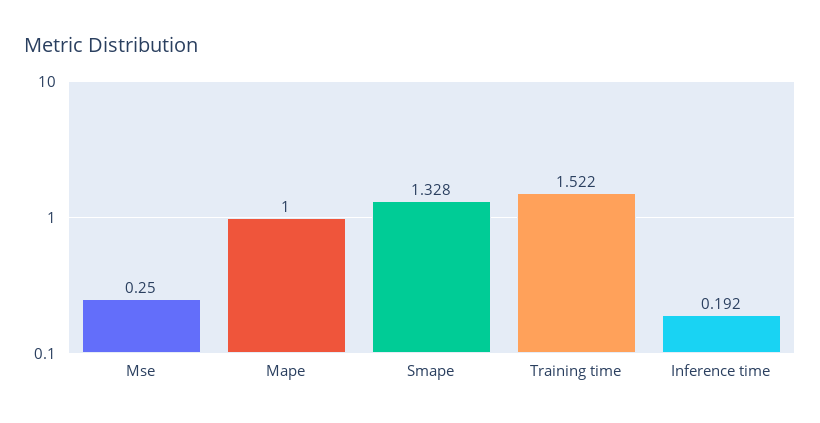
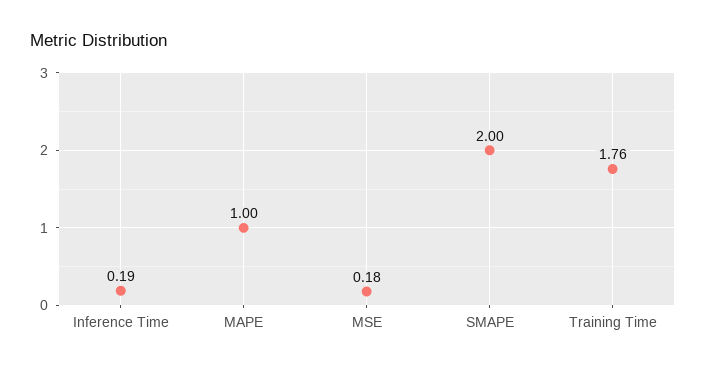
  {
-   "Mse": 0.25,
+   "Mse": 0.18,
    "Mape": 1,
-   "Smape": 1.328,
+   "Smape": 2,
-   "Training time": 1.522,
+   "Training time": 1.76,
    "Inference time": 0.192
  }

